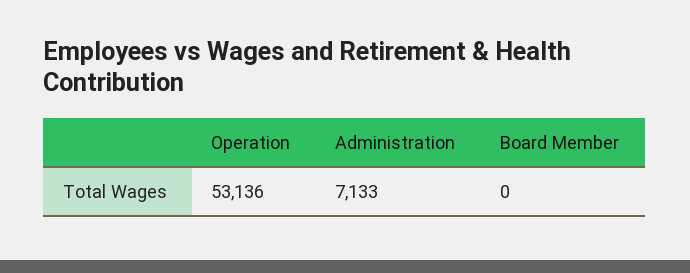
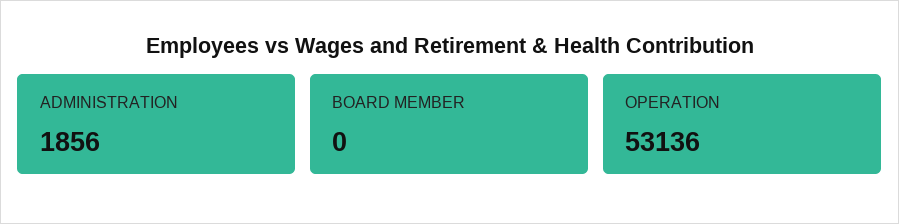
  {
    "Operation": 53136,
-   "Administration": 7133,
+   "Administration": 1856,
    "Board Member": 0
  }

